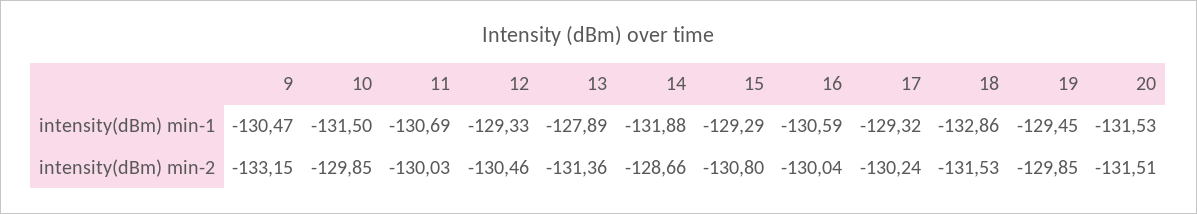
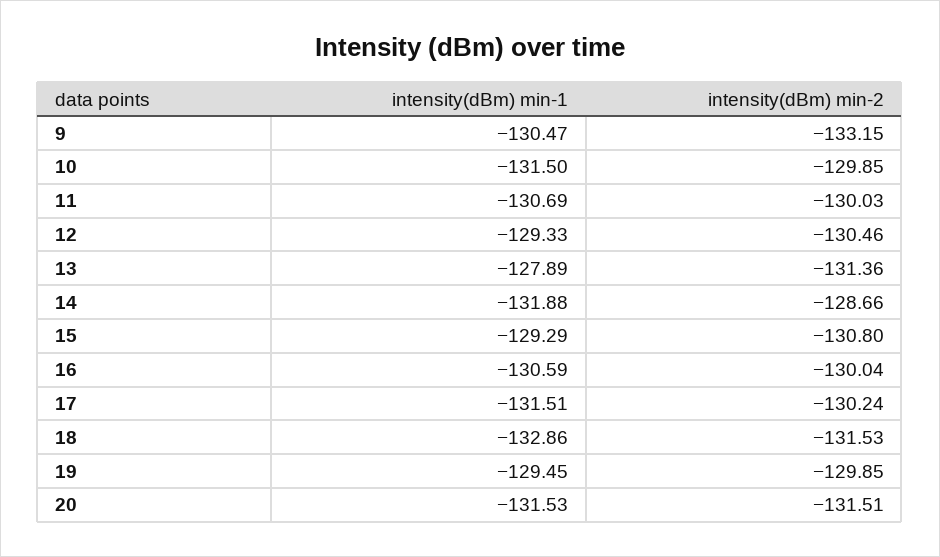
  {
    "9": {
      "intensity(dBm) min-1": -130.47,
      "intensity(dBm) min-2": -133.15
    },
    "10": {
      "intensity(dBm) min-1": -131.5,
      "intensity(dBm) min-2": -129.85
    },
    "11": {
      "intensity(dBm) min-1": -130.69,
      "intensity(dBm) min-2": -130.03
    },
    "12": {
      "intensity(dBm) min-1": -129.33,
      "intensity(dBm) min-2": -130.46
    },
    "13": {
      "intensity(dBm) min-1": -127.89,
      "intensity(dBm) min-2": -131.36
    },
    "14": {
      "intensity(dBm) min-1": -131.88,
      "intensity(dBm) min-2": -128.66
    },
    "15": {
      "intensity(dBm) min-1": -129.29,
      "intensity(dBm) min-2": -130.8
    },
    "16": {
      "intensity(dBm) min-1": -130.59,
      "intensity(dBm) min-2": -130.04
    },
    "17": {
-     "intensity(dBm) min-1": -129.32,
+     "intensity(dBm) min-1": -131.51,
      "intensity(dBm) min-2": -130.24
    },
    "18": {
      "intensity(dBm) min-1": -132.86,
      "intensity(dBm) min-2": -131.53
    },
    "19": {
      "intensity(dBm) min-1": -129.45,
      "intensity(dBm) min-2": -129.85
    },
    "20": {
      "intensity(dBm) min-1": -131.53,
      "intensity(dBm) min-2": -131.51
    }
  }

